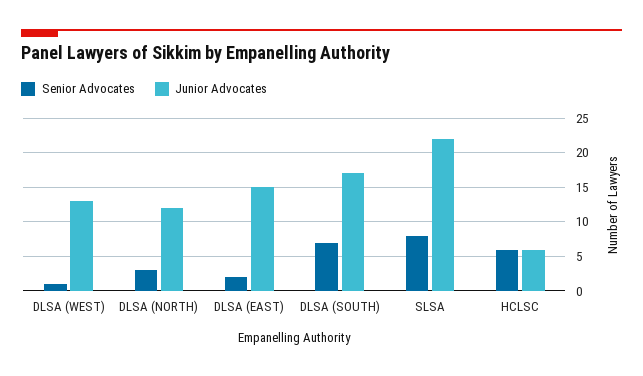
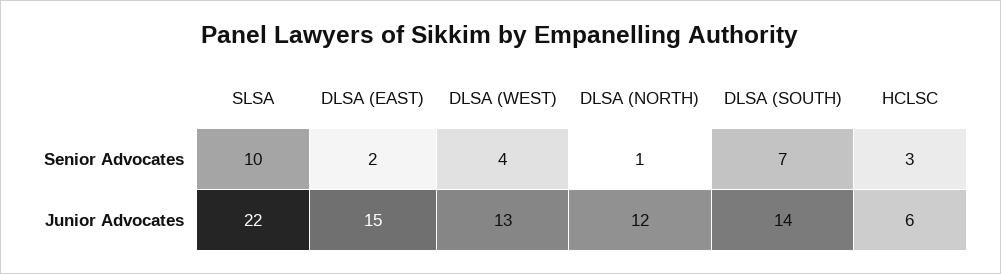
  {
    "Senior Advocates": {
-     "DLSA (WEST)": 1,
+     "DLSA (WEST)": 4,
-     "DLSA (NORTH)": 3,
+     "DLSA (NORTH)": 1,
      "DLSA (EAST)": 2,
      "DLSA (SOUTH)": 7,
-     "SLSA": 8,
+     "SLSA": 10,
-     "HCLSC": 6
+     "HCLSC": 3
    },
    "Junior Advocates": {
      "DLSA (WEST)": 13,
      "DLSA (NORTH)": 12,
      "DLSA (EAST)": 15,
-     "DLSA (SOUTH)": 17,
+     "DLSA (SOUTH)": 14,
      "SLSA": 22,
      "HCLSC": 6
    }
  }

